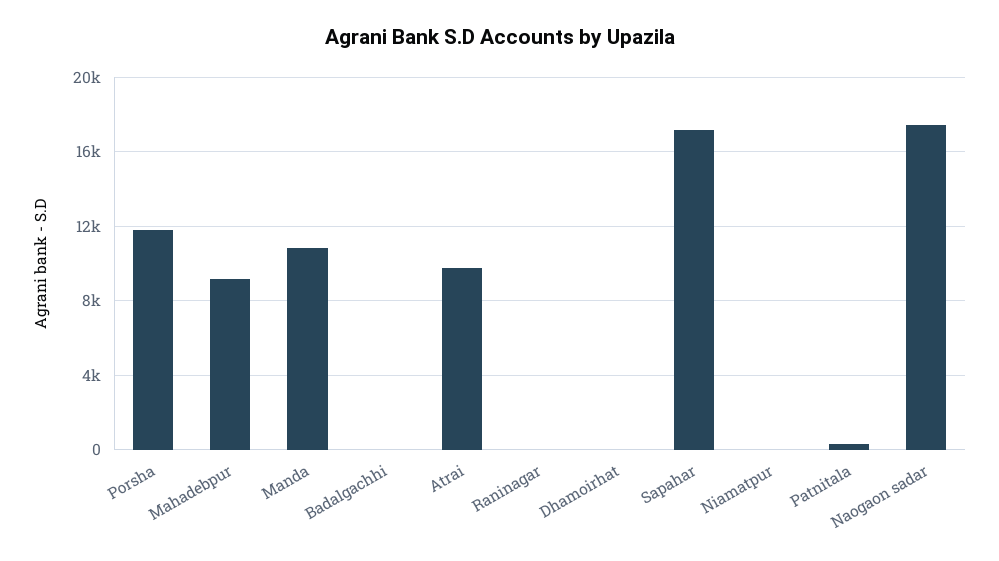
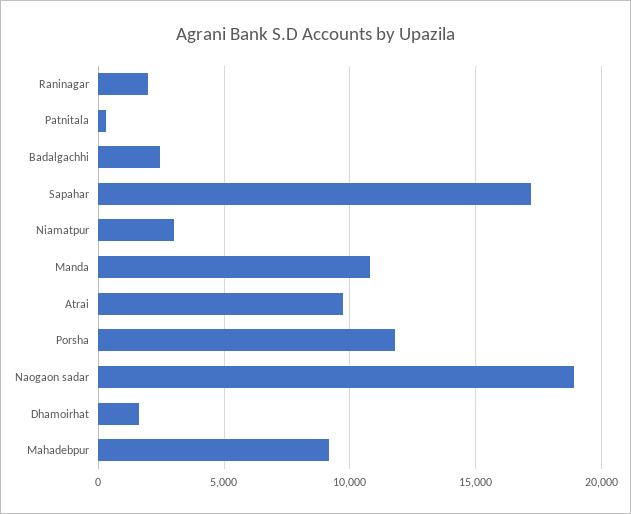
  {
    "Porsha": 12000,
    "Mahadebpur": 9000,
    "Manda": 11000,
-   "Badalgachhi": 0,
+   "Badalgachhi": 2500,
    "Atrai": 9500,
-   "Raninagar": 0,
+   "Raninagar": 2000,
-   "Dhamoirhat": 0,
+   "Dhamoirhat": 1500,
    "Sapahar": 17000,
-   "Niamatpur": 0,
+   "Niamatpur": 3000,
    "Patnitala": 500,
-   "Naogaon sadar": 17500
+   "Naogaon sadar": 19000
  }

